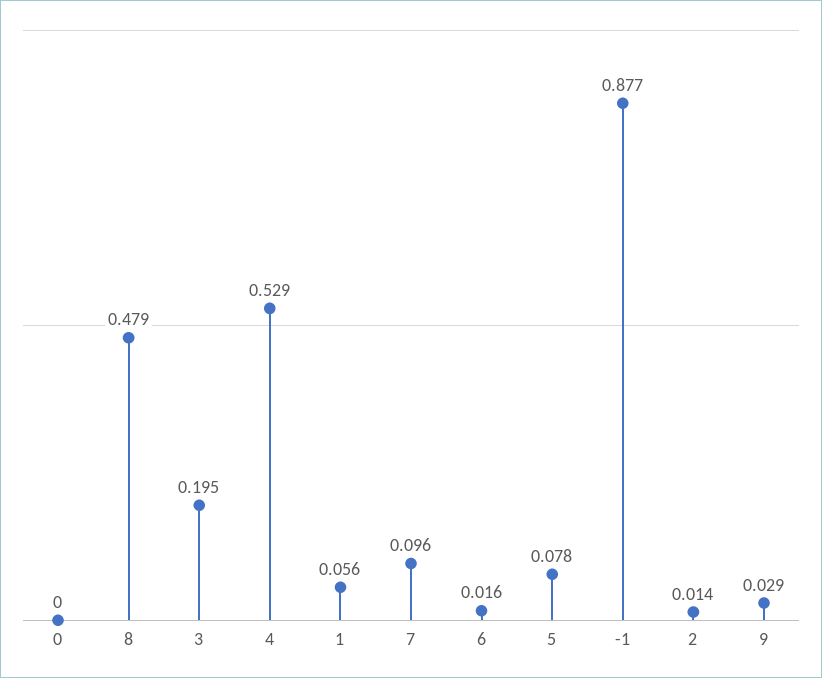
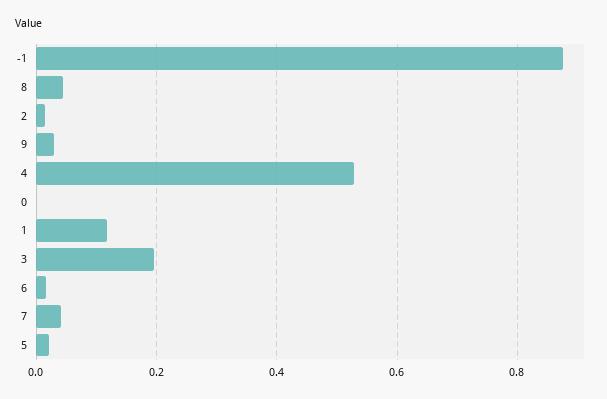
  {
    "0": 0,
-   "8": 0.479,
+   "8": 0.04,
    "3": 0.195,
    "4": 0.529,
-   "1": 0.056,
+   "1": 0.12,
-   "7": 0.096,
+   "7": 0.04,
    "6": 0.016,
-   "5": 0.078,
+   "5": 0.02,
    "-1": 0.877,
    "2": 0.014,
    "9": 0.029
  }

